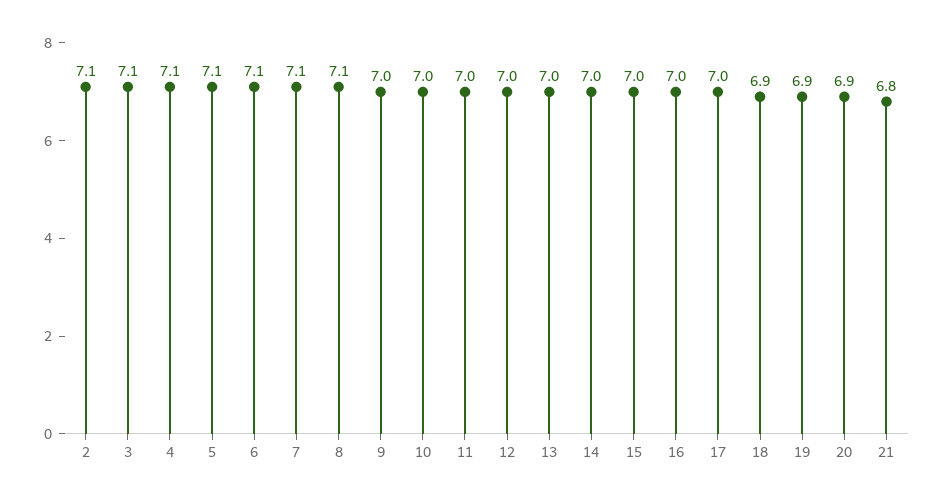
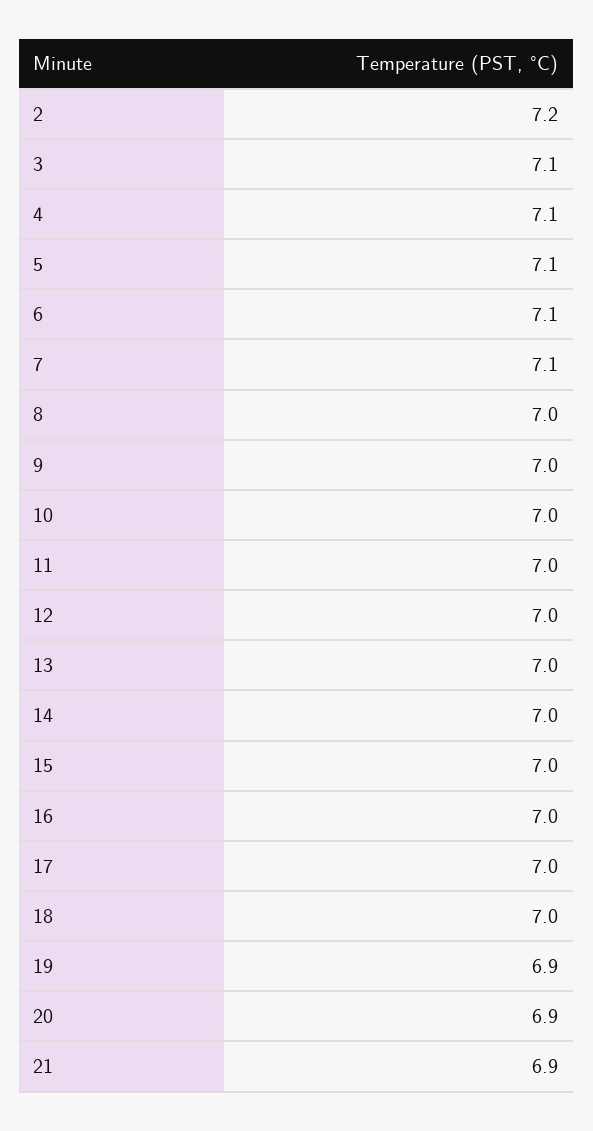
  {
-   "2": 7.1,
+   "2": 7.2,
    "3": 7.1,
    "4": 7.1,
    "5": 7.1,
    "6": 7.1,
    "7": 7.1,
-   "8": 7.1,
+   "8": 7,
    "9": 7,
    "10": 7,
    "11": 7,
    "12": 7,
    "13": 7,
    "14": 7,
    "15": 7,
    "16": 7,
    "17": 7,
-   "18": 6.9,
+   "18": 7,
    "19": 6.9,
    "20": 6.9,
-   "21": 6.8
+   "21": 6.9
  }

